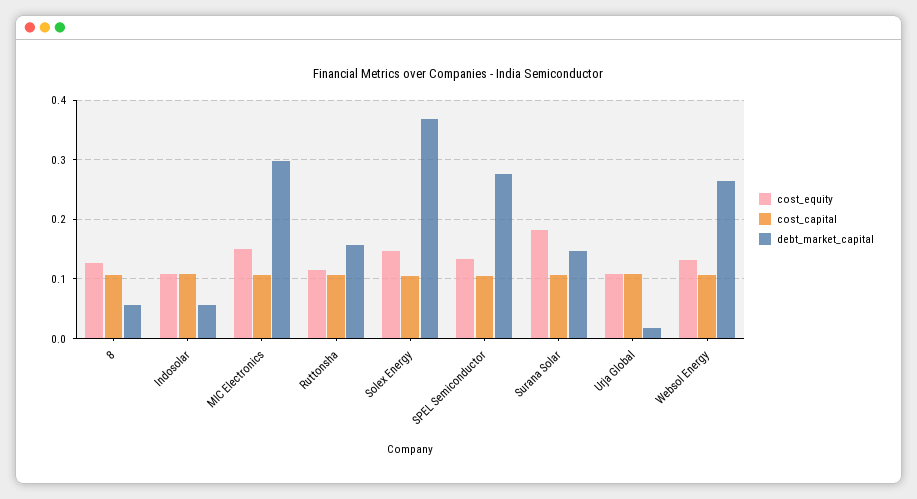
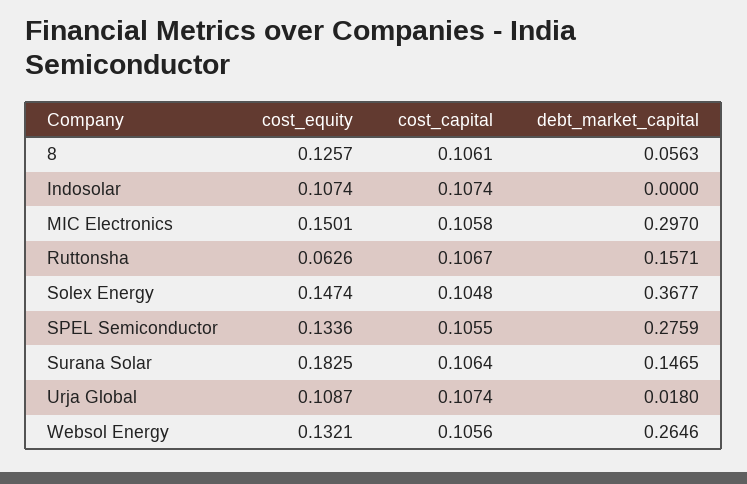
  {
    "cost_equity": {
      "8": 0.1257,
      "Indosolar": 0.1074,
      "MIC Electronics": 0.1501,
-     "Ruttonsha": 0.12,
+     "Ruttonsha": 0.0626,
      "Solex Energy": 0.1474,
      "SPEL Semiconductor": 0.1336,
      "Surana Solar": 0.1825,
      "Urja Global": 0.1087,
      "Websol Energy": 0.1321
    },
    "cost_capital": {
      "8": 0.1061,
      "Indosolar": 0.1074,
      "MIC Electronics": 0.1058,
      "Ruttonsha": 0.1067,
      "Solex Energy": 0.1048,
      "SPEL Semiconductor": 0.1055,
      "Surana Solar": 0.1064,
      "Urja Global": 0.1074,
      "Websol Energy": 0.1056
    },
    "debt_market_capital": {
      "8": 0.0563,
-     "Indosolar": 0.06,
+     "Indosolar": 0,
      "MIC Electronics": 0.297,
      "Ruttonsha": 0.1571,
      "Solex Energy": 0.3677,
      "SPEL Semiconductor": 0.2759,
      "Surana Solar": 0.1465,
      "Urja Global": 0.018,
      "Websol Energy": 0.2646
    }
  }

